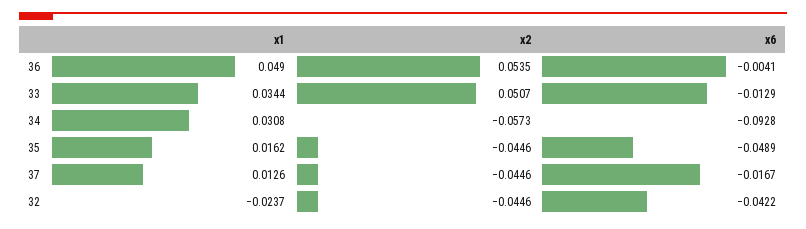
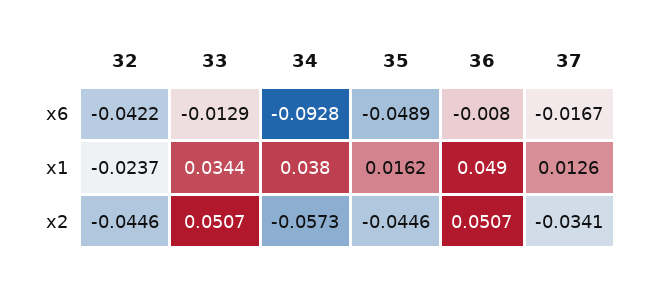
  {
    "x1": {
      "36": 0.049,
      "33": 0.0344,
-     "34": 0.0308,
+     "34": 0.038,
      "35": 0.0162,
      "37": 0.0126,
      "32": -0.0237
    },
    "x2": {
-     "36": 0.0535,
+     "36": 0.0507,
      "33": 0.0507,
      "34": -0.0573,
      "35": -0.0446,
-     "37": -0.0446,
+     "37": -0.0341,
      "32": -0.0446
    },
    "x6": {
-     "36": -0.0041,
+     "36": -0.008,
      "33": -0.0129,
      "34": -0.0928,
      "35": -0.0489,
      "37": -0.0167,
      "32": -0.0422
    }
  }

